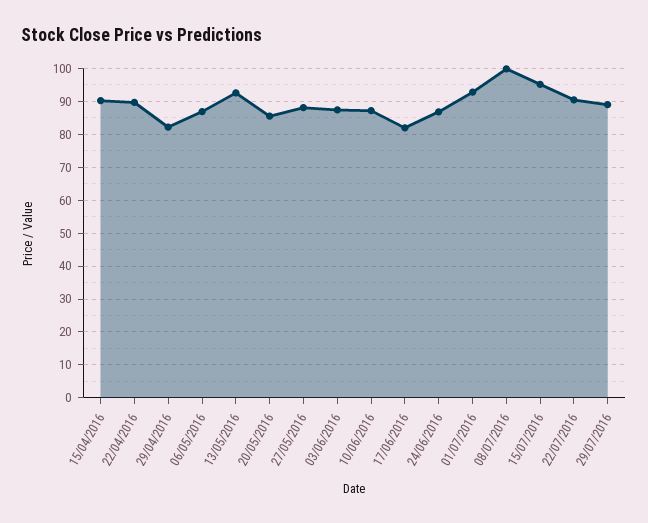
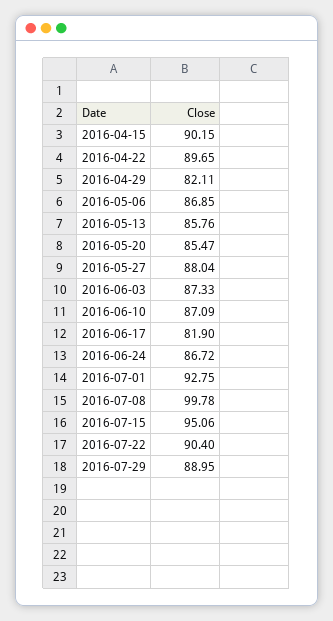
  {
    "15/04/2016": 90.15,
    "22/04/2016": 89.65,
    "29/04/2016": 82.11,
    "06/05/2016": 86.85,
-   "13/05/2016": 92,
+   "13/05/2016": 85.76,
    "20/05/2016": 85.47,
    "27/05/2016": 88.04,
    "03/06/2016": 87.33,
    "10/06/2016": 87.09,
    "17/06/2016": 81.9,
    "24/06/2016": 86.72,
    "01/07/2016": 92.75,
    "08/07/2016": 99.78,
    "15/07/2016": 95.06,
    "22/07/2016": 90.4,
    "29/07/2016": 88.95
  }

